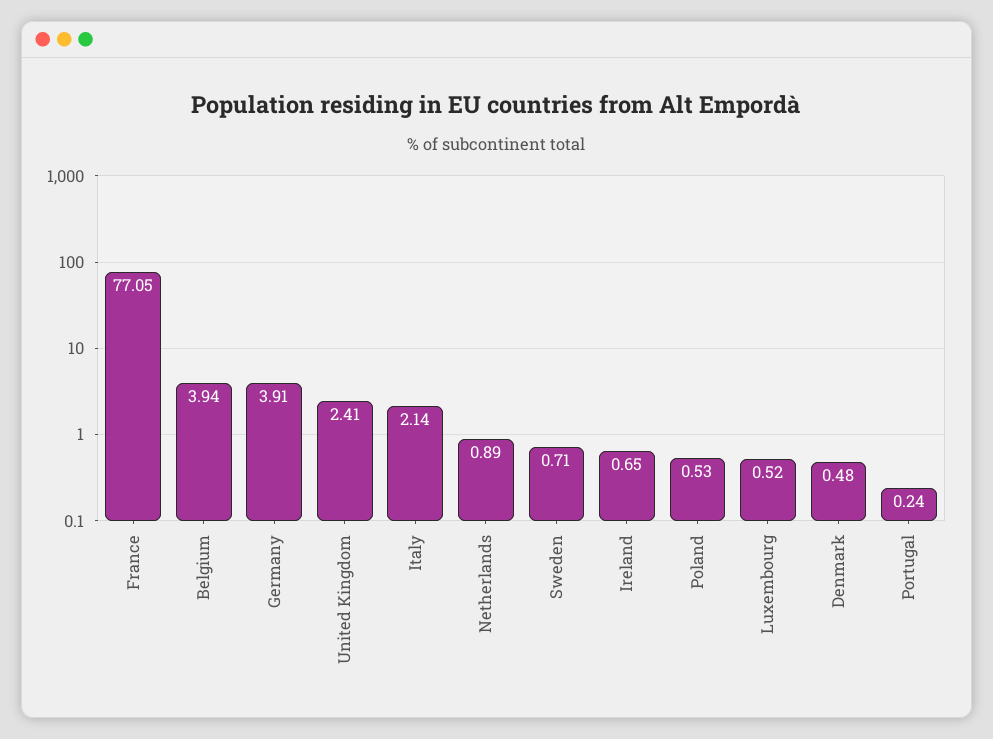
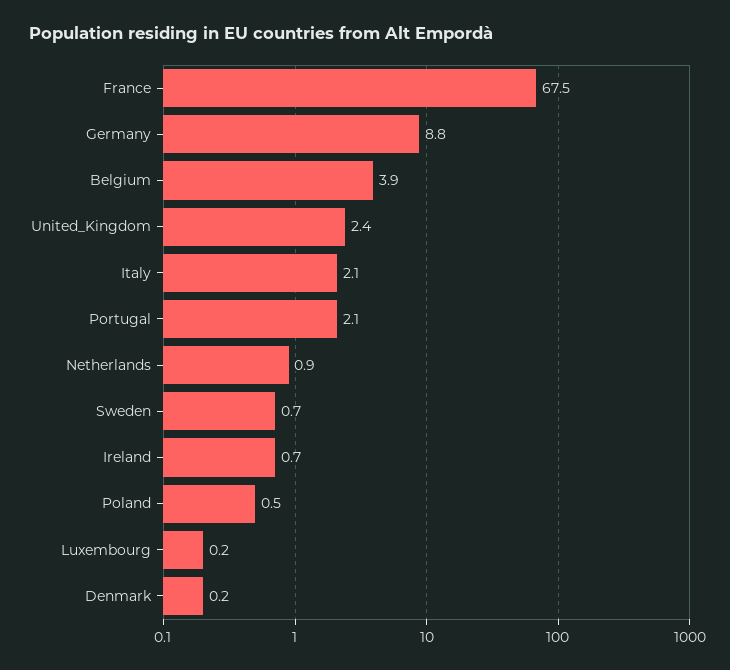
  {
-   "France": 77.05,
+   "France": 67.5,
    "Belgium": 3.94,
-   "Germany": 3.91,
+   "Germany": 8.8,
    "United Kingdom": 2.41,
    "Italy": 2.14,
    "Netherlands": 0.89,
    "Sweden": 0.71,
    "Ireland": 0.65,
    "Poland": 0.53,
-   "Luxembourg": 0.52,
+   "Luxembourg": 0.2,
-   "Denmark": 0.48,
+   "Denmark": 0.2,
-   "Portugal": 0.24
+   "Portugal": 2.1
  }

